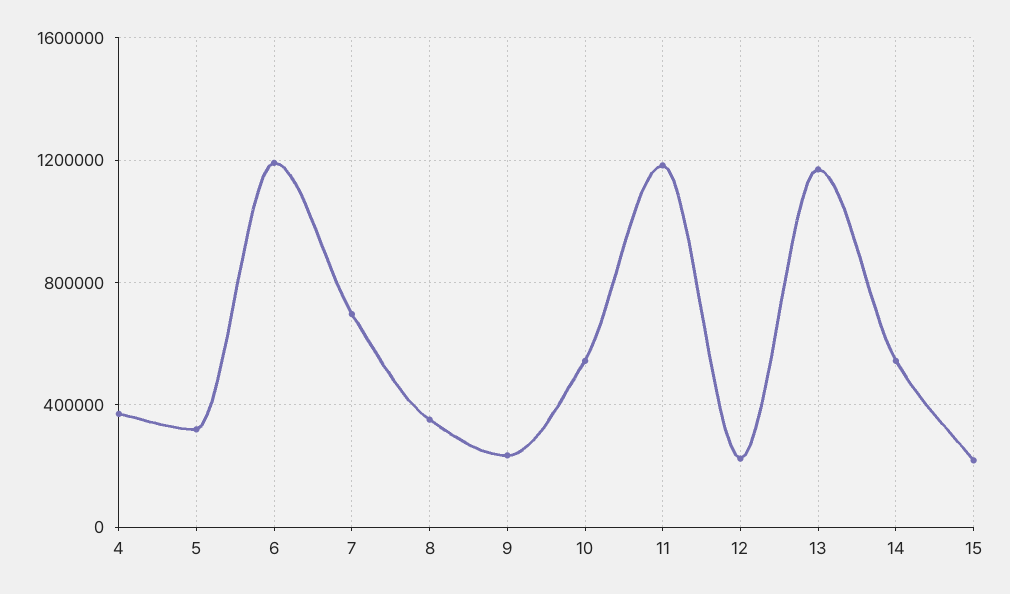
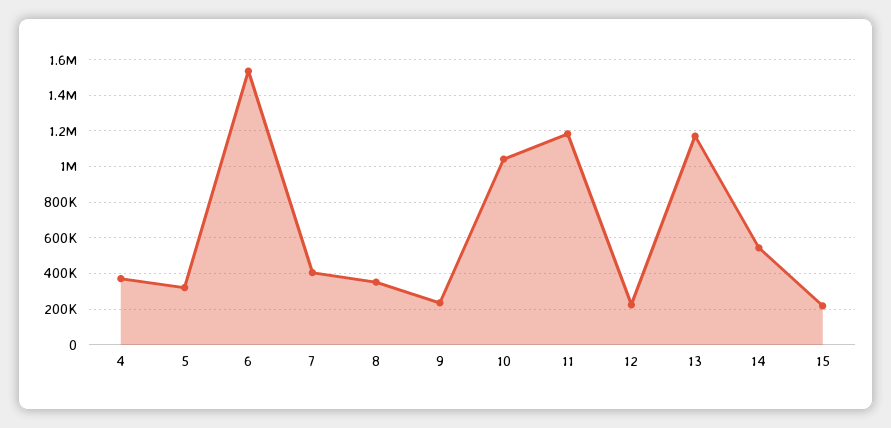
  {
    "4": 350000,
    "5": 300000,
-   "6": 1200000,
+   "6": 1550000,
-   "7": 700000,
+   "7": 400000,
    "8": 350000,
    "9": 250000,
-   "10": 550000,
+   "10": 1050000,
    "11": 1200000,
    "12": 200000,
    "13": 1150000,
    "14": 550000,
    "15": 200000
  }

